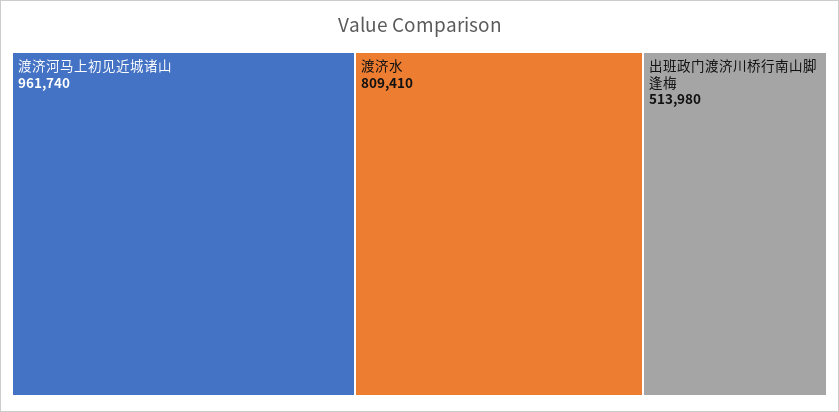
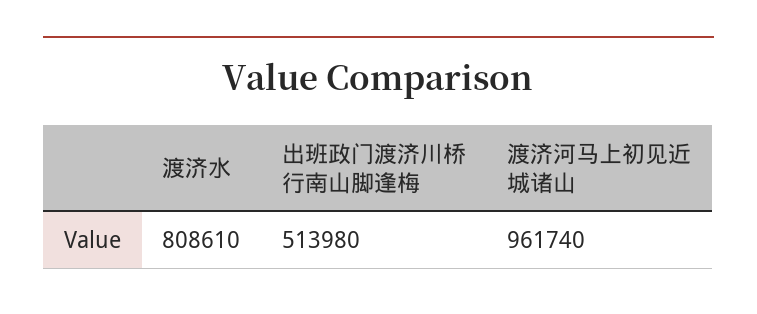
  {
    "渡济河马上初见近城诸山": 961740,
-   "渡济水": 809410,
+   "渡济水": 808610,
    "出班政门渡济川桥行南山脚逢梅": 513980
  }

